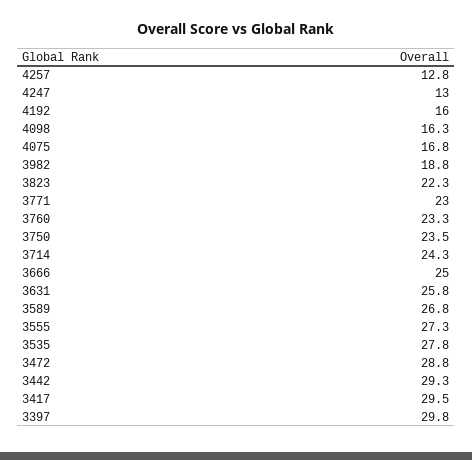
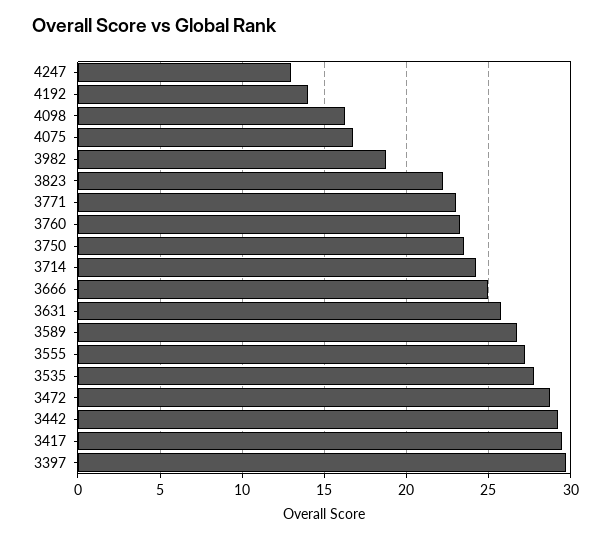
  {
-   "4257": 12.8,
    "4247": 13,
-   "4192": 16,
+   "4192": 14,
    "4098": 16.3,
    "4075": 16.8,
    "3982": 18.8,
    "3823": 22.3,
    "3771": 23,
    "3760": 23.3,
    "3750": 23.5,
    "3714": 24.3,
    "3666": 25,
    "3631": 25.8,
    "3589": 26.8,
    "3555": 27.3,
    "3535": 27.8,
    "3472": 28.8,
    "3442": 29.3,
    "3417": 29.5,
    "3397": 29.8
  }

